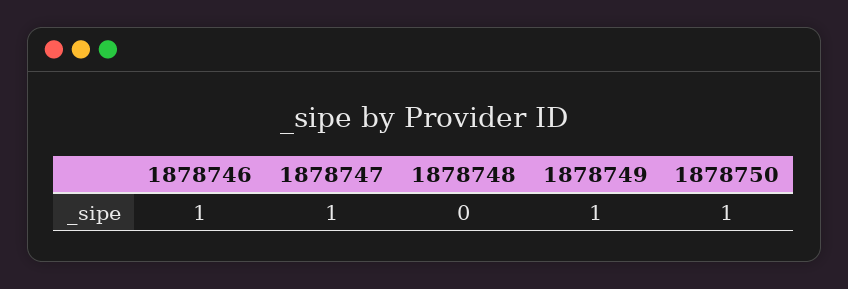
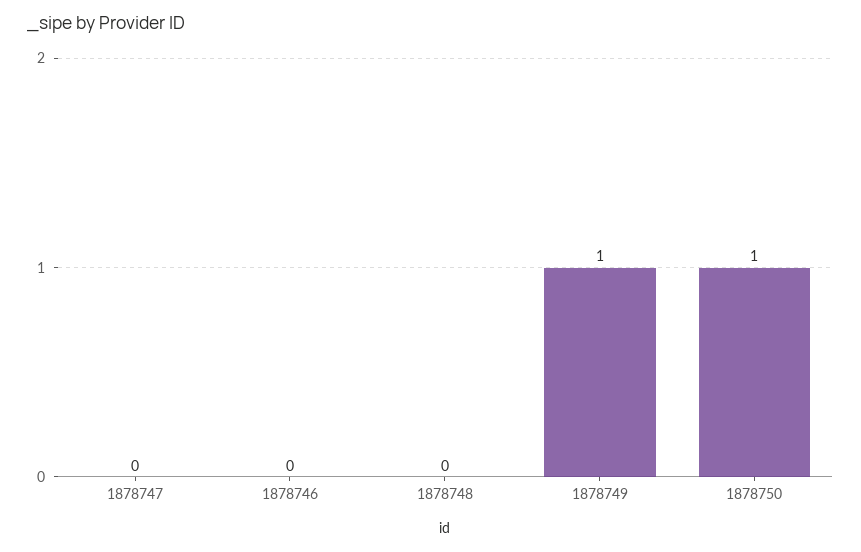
  {
-   "1878746": 1,
+   "1878746": 0,
-   "1878747": 1,
+   "1878747": 0,
    "1878748": 0,
    "1878749": 1,
    "1878750": 1
  }

